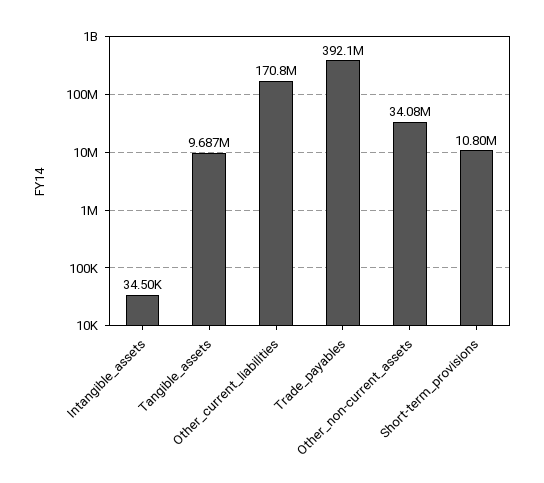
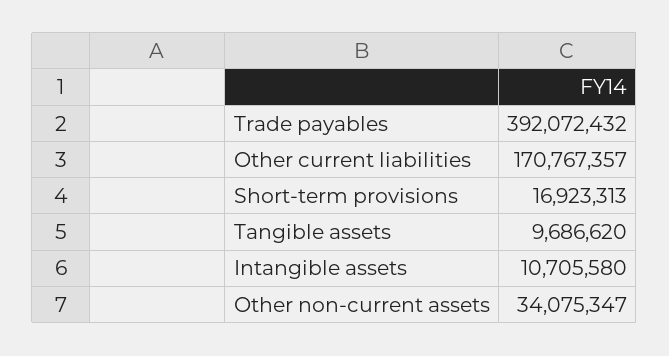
  {
-   "Intangible_assets": 34500,
+   "Intangible_assets": 10705580,
    "Tangible_assets": 9686620,
    "Other_current_liabilities": 170767357,
    "Trade_payables": 392072432,
    "Other_non-current_assets": 34075347,
-   "Short-term_provisions": 10800000
+   "Short-term_provisions": 16923313
  }

